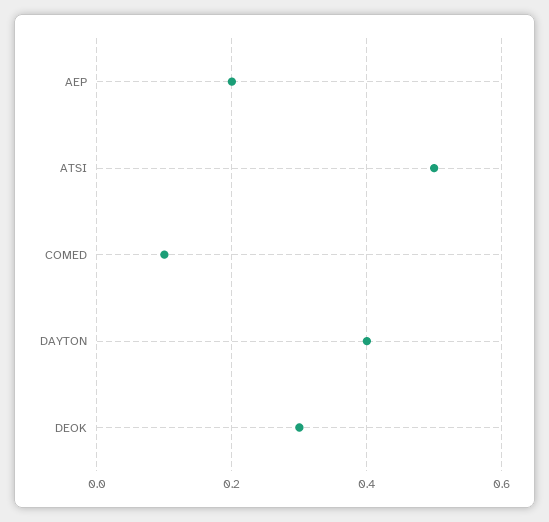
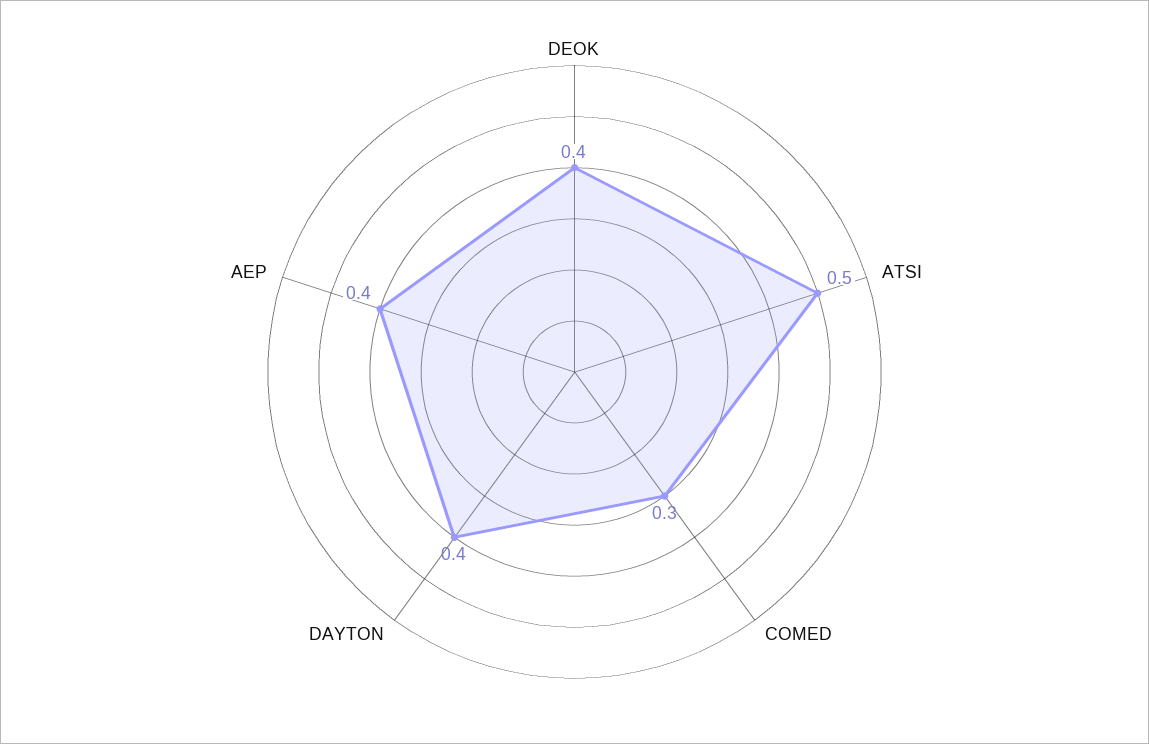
  {
-   "AEP": 0.2,
+   "AEP": 0.4,
    "ATSI": 0.5,
-   "COMED": 0.1,
+   "COMED": 0.3,
    "DAYTON": 0.4,
-   "DEOK": 0.3
+   "DEOK": 0.4
  }

